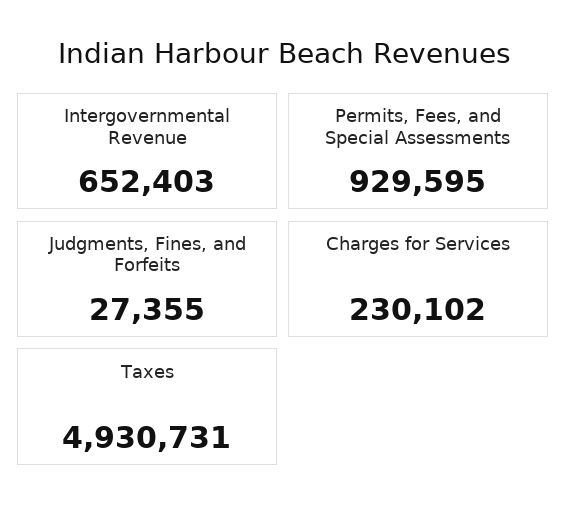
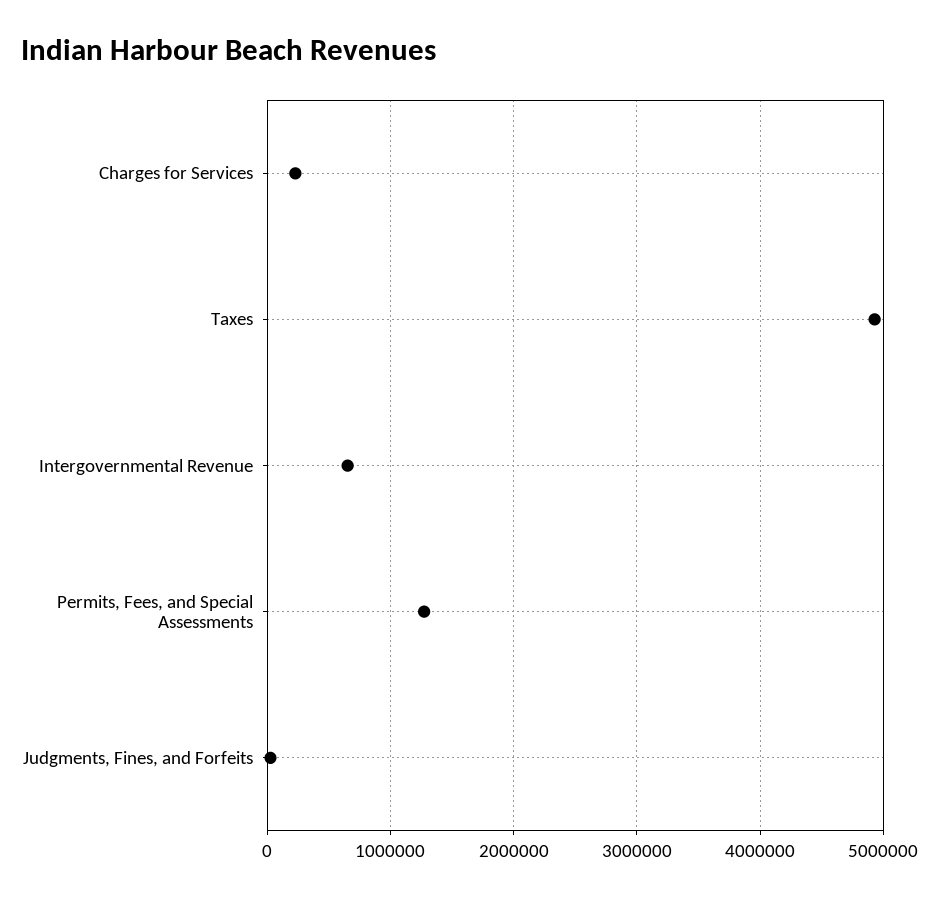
  {
    "Intergovernmental Revenue": 652403,
-   "Permits, Fees, and Special Assessments": 929595,
+   "Permits, Fees, and Special Assessments": 1300000,
    "Judgments, Fines, and Forfeits": 27355,
    "Charges for Services": 230102,
    "Taxes": 4930731
  }

